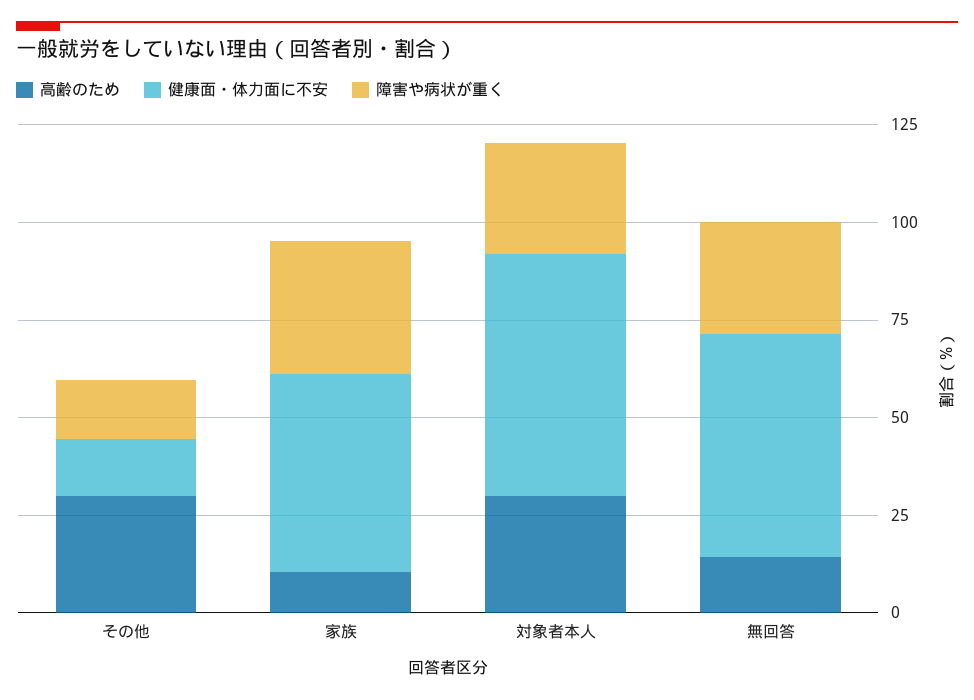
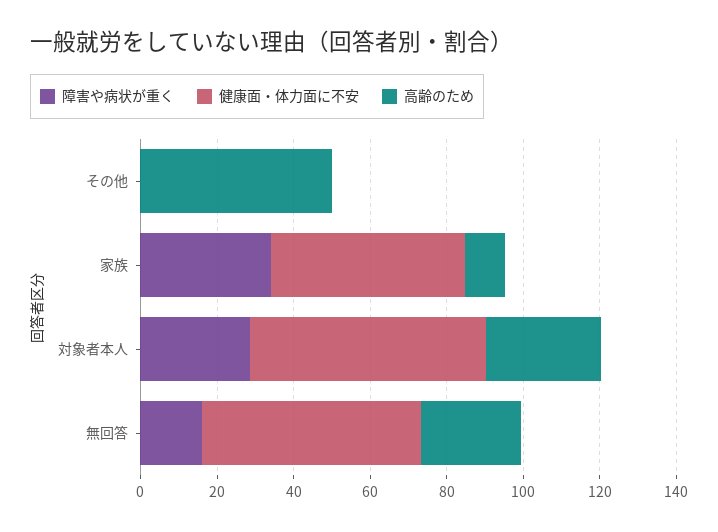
  {
    "高齢のため": {
-     "その他": 30,
+     "その他": 50,
      "家族": 10,
      "対象者本人": 30,
-     "無回答": 15
+     "無回答": 25
    },
    "健康面・体力面に不安": {
-     "その他": 15,
+     "その他": 0,
      "家族": 50,
      "対象者本人": 60,
      "無回答": 55
    },
    "障害や病状が重く": {
-     "その他": 15,
+     "その他": 0,
      "家族": 35,
      "対象者本人": 30,
-     "無回答": 30
+     "無回答": 15
    }
  }

